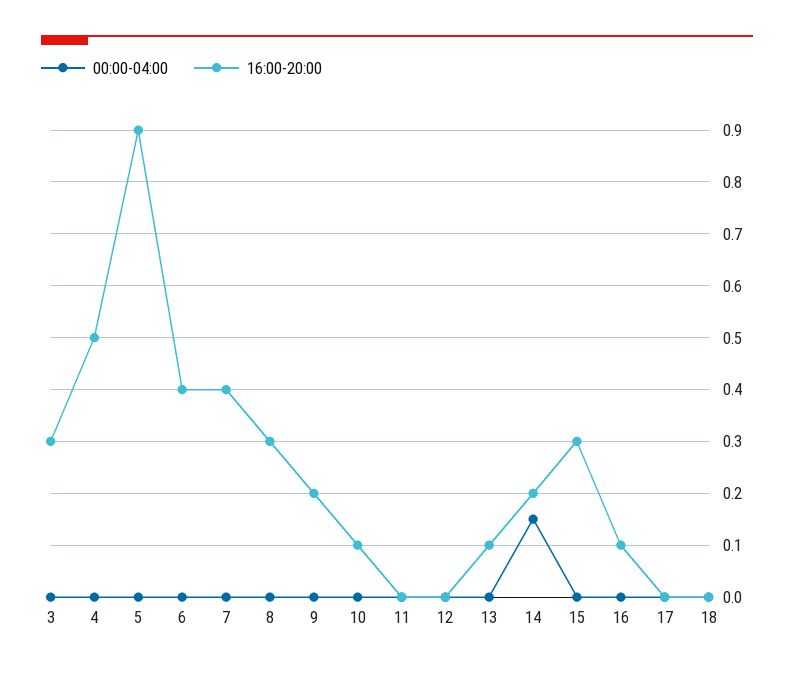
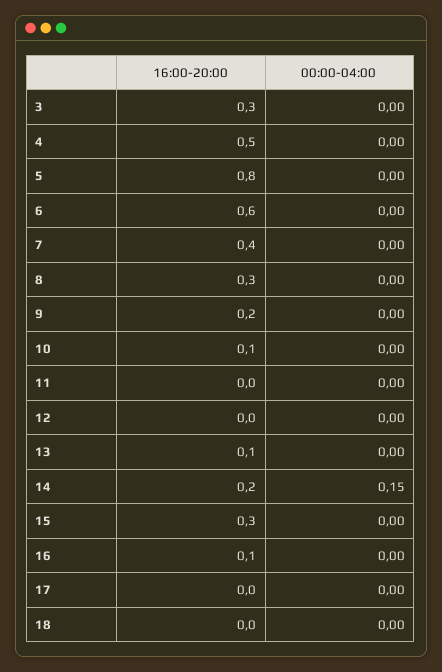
  {
    "00:00-04:00": {
      "3": 0,
      "4": 0,
      "5": 0,
      "6": 0,
      "7": 0,
      "8": 0,
      "9": 0,
      "10": 0,
      "11": 0,
      "12": 0,
      "13": 0,
      "14": 0.15,
      "15": 0,
      "16": 0,
      "17": 0,
      "18": 0
    },
    "16:00-20:00": {
      "3": 0.3,
      "4": 0.5,
-     "5": 0.9,
+     "5": 0.8,
-     "6": 0.4,
+     "6": 0.6,
      "7": 0.4,
      "8": 0.3,
      "9": 0.2,
      "10": 0.1,
      "11": 0,
      "12": 0,
      "13": 0.1,
      "14": 0.2,
      "15": 0.3,
      "16": 0.1,
      "17": 0,
      "18": 0
    }
  }

